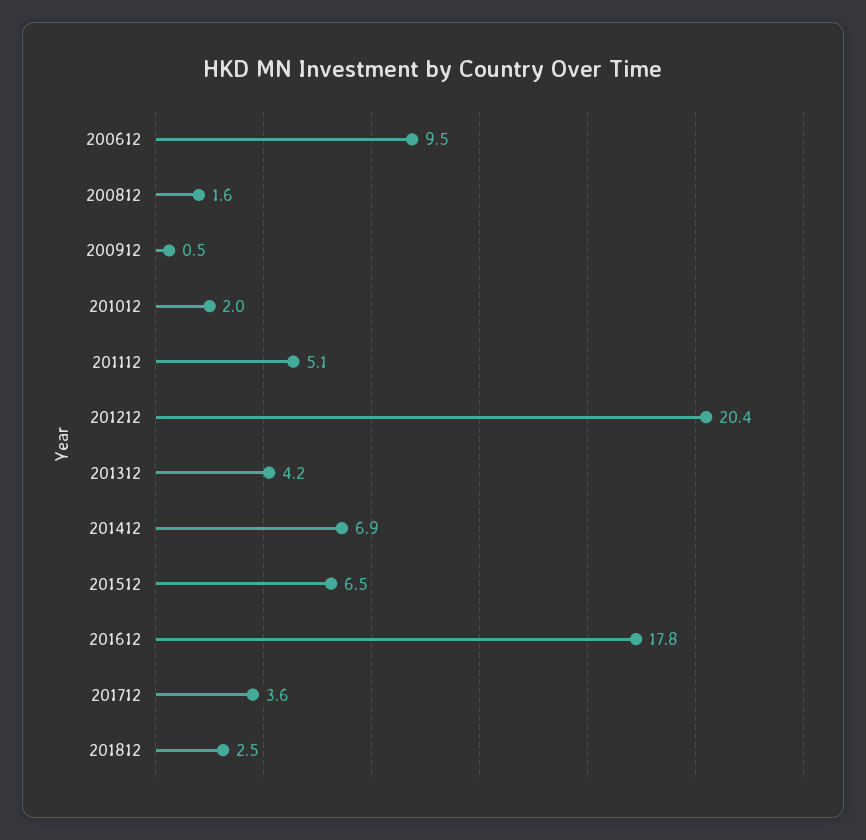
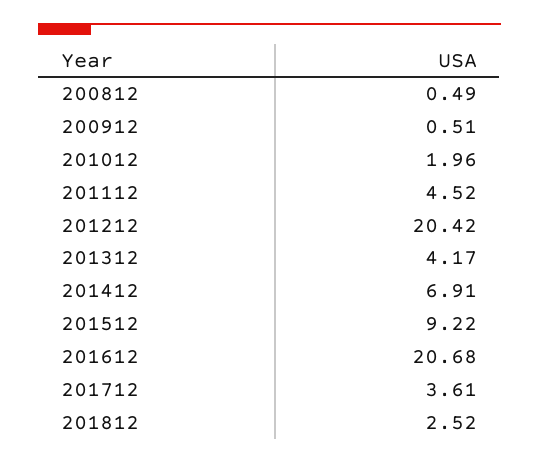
  {
-   "200612": 9.5,
-   "200812": 1.6,
+   "200812": 0.49,
    "200912": 0.51,
    "201012": 1.96,
-   "201112": 5.1,
+   "201112": 4.52,
    "201212": 20.42,
    "201312": 4.17,
    "201412": 6.91,
-   "201512": 6.5,
+   "201512": 9.22,
-   "201612": 17.8,
+   "201612": 20.68,
    "201712": 3.61,
    "201812": 2.52
  }

